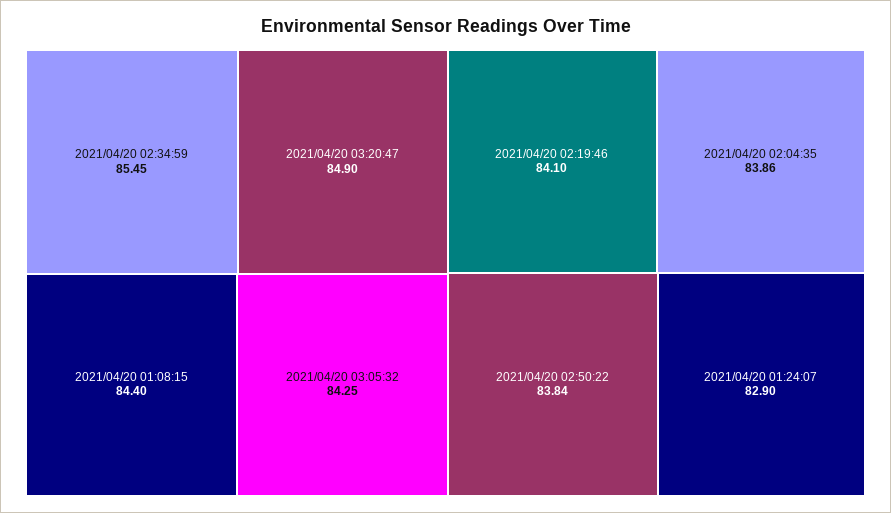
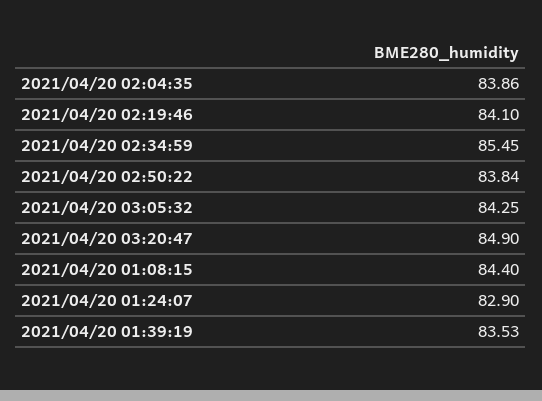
  {
    "2021/04/20 02:34:59": 85.45,
    "2021/04/20 03:20:47": 84.9,
    "2021/04/20 01:08:15": 84.4,
    "2021/04/20 03:05:32": 84.25,
    "2021/04/20 02:19:46": 84.1,
    "2021/04/20 02:04:35": 83.86,
    "2021/04/20 02:50:22": 83.84,
-   "2021/04/20 01:24:07": 82.9
+   "2021/04/20 01:24:07": 82.9,
+   "2021/04/20 01:39:19": 83.53
  }

